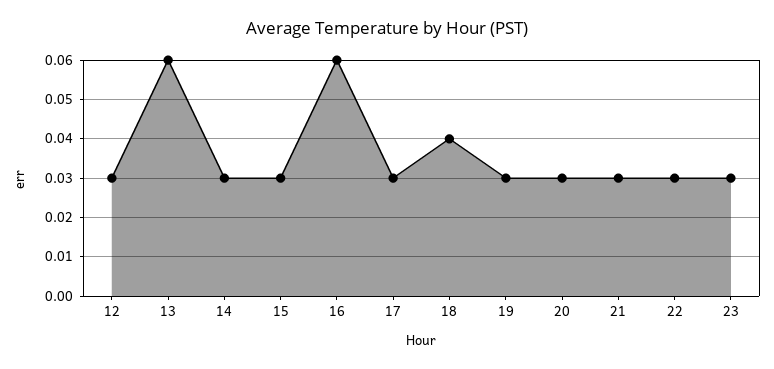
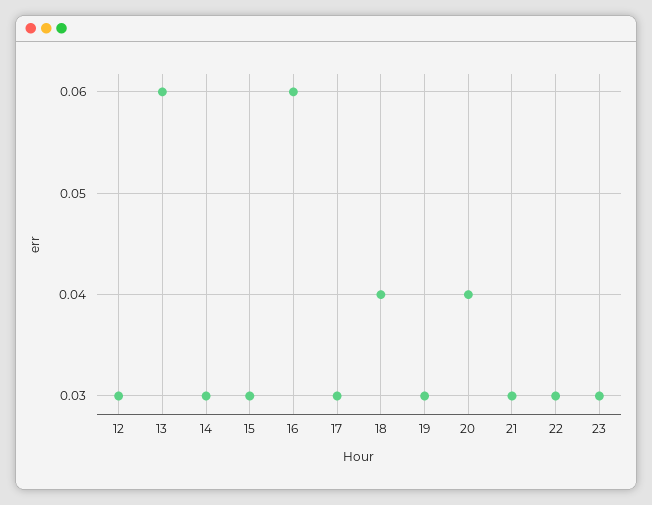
  {
    "12": 0.03,
    "13": 0.06,
    "14": 0.03,
    "15": 0.03,
    "16": 0.06,
    "17": 0.03,
    "18": 0.04,
    "19": 0.03,
-   "20": 0.03,
+   "20": 0.04,
    "21": 0.03,
    "22": 0.03,
    "23": 0.03
  }

